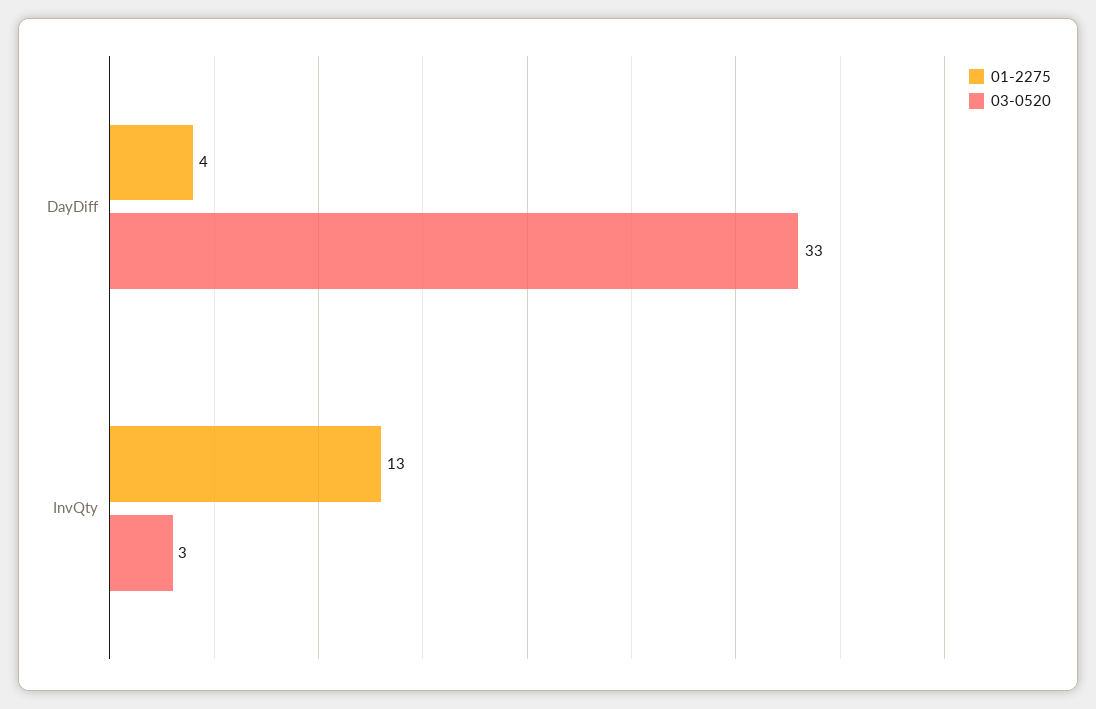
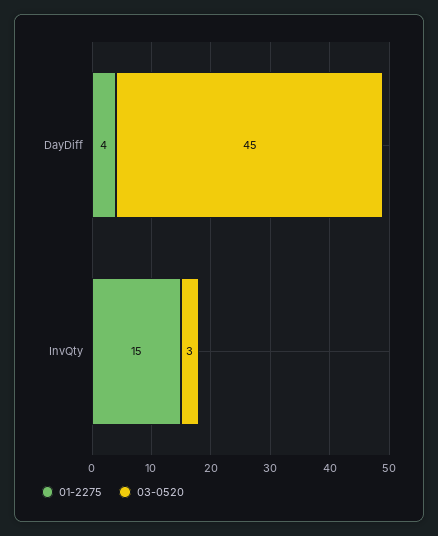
  {
    "01-2275": {
      "DayDiff": 4,
-     "InvQty": 13
+     "InvQty": 15
    },
    "03-0520": {
-     "DayDiff": 33,
+     "DayDiff": 45,
      "InvQty": 3
    }
  }

